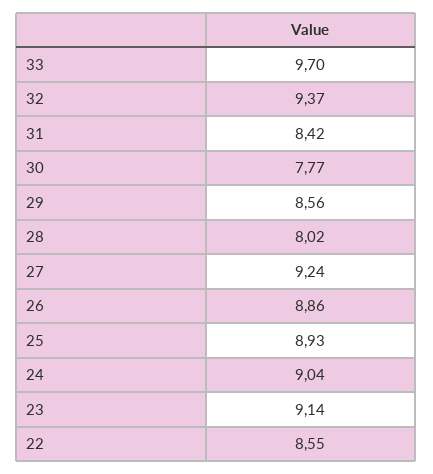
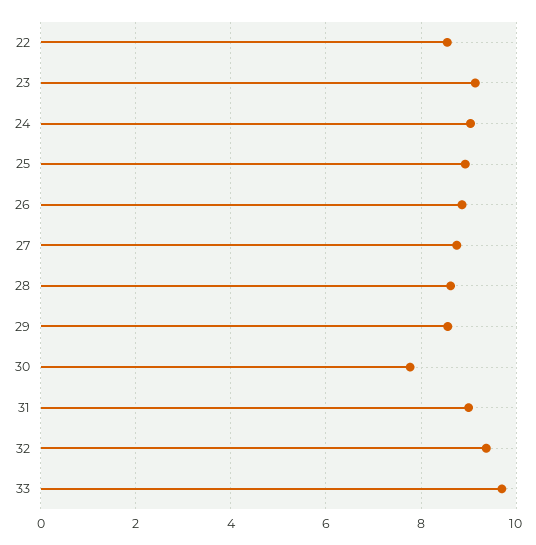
  {
    "33": 9.7,
    "32": 9.37,
-   "31": 8.42,
+   "31": 9,
    "30": 7.77,
    "29": 8.56,
-   "28": 8.02,
+   "28": 8.6,
-   "27": 9.24,
+   "27": 8.8,
    "26": 8.86,
    "25": 8.93,
    "24": 9.04,
    "23": 9.14,
    "22": 8.55
  }

